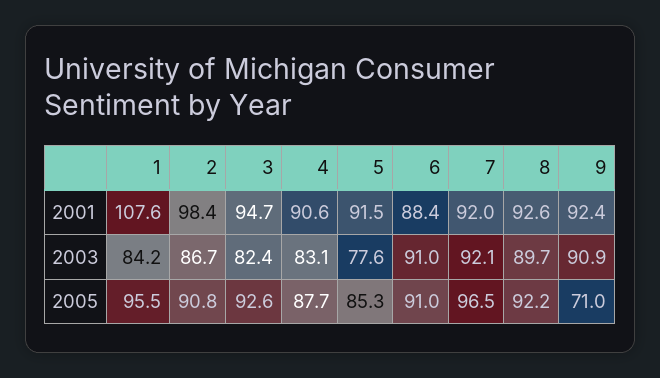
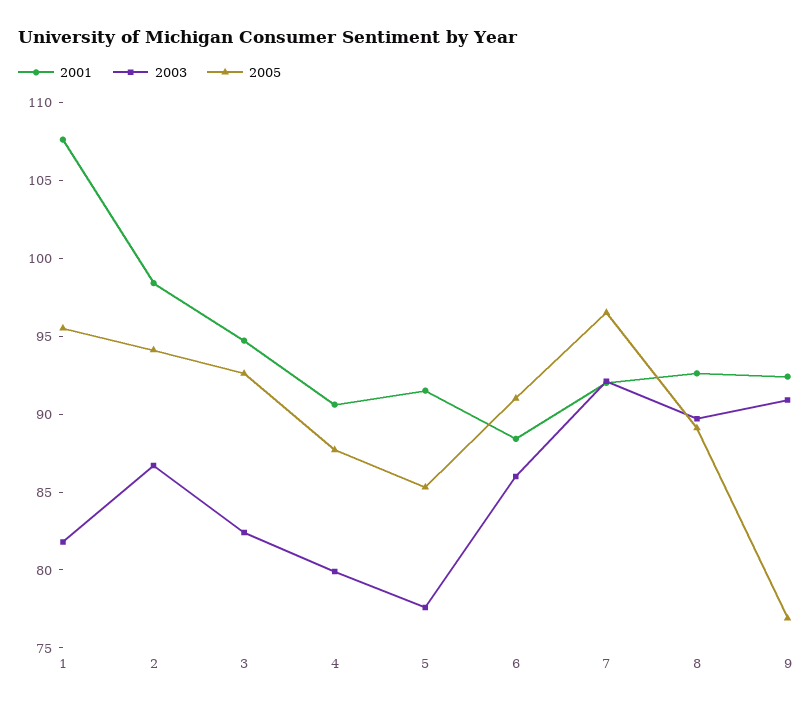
  {
    "2001": {
      "1": 107.6,
      "2": 98.4,
      "3": 94.7,
      "4": 90.6,
      "5": 91.5,
      "6": 88.4,
      "7": 92,
      "8": 92.6,
      "9": 92.4
    },
    "2003": {
-     "1": 84.2,
+     "1": 82,
      "2": 86.7,
      "3": 82.4,
-     "4": 83.1,
+     "4": 80,
      "5": 77.6,
-     "6": 91,
+     "6": 86,
      "7": 92.1,
      "8": 89.7,
      "9": 90.9
    },
    "2005": {
      "1": 95.5,
-     "2": 90.8,
+     "2": 94,
      "3": 92.6,
      "4": 87.7,
      "5": 85.3,
      "6": 91,
      "7": 96.5,
-     "8": 92.2,
+     "8": 89,
-     "9": 71
+     "9": 77
    }
  }

